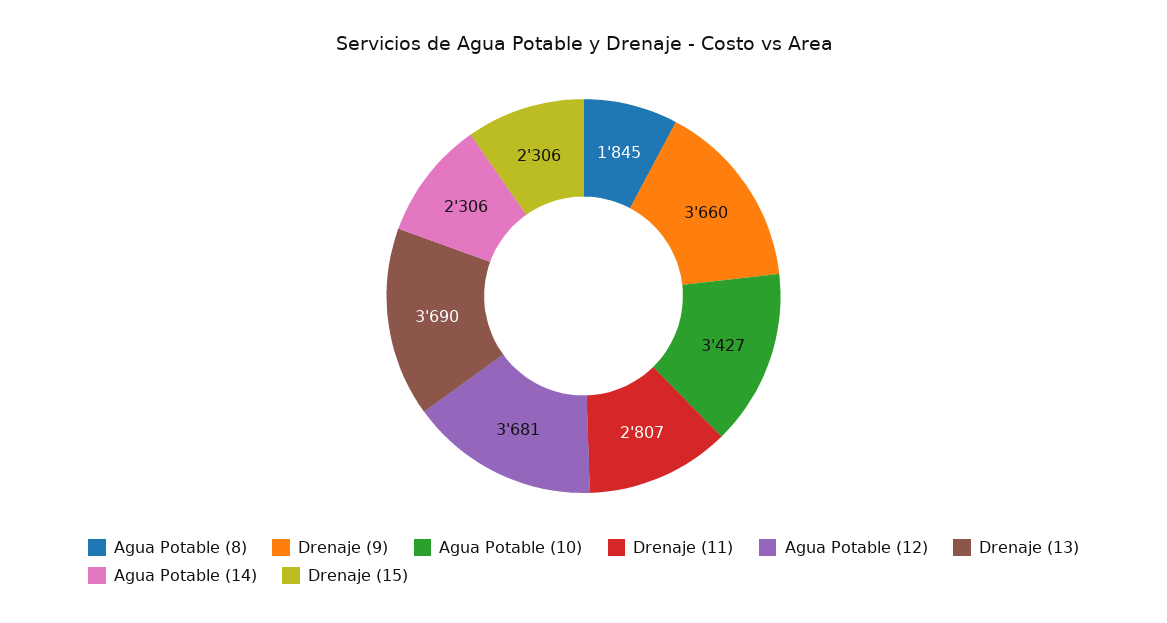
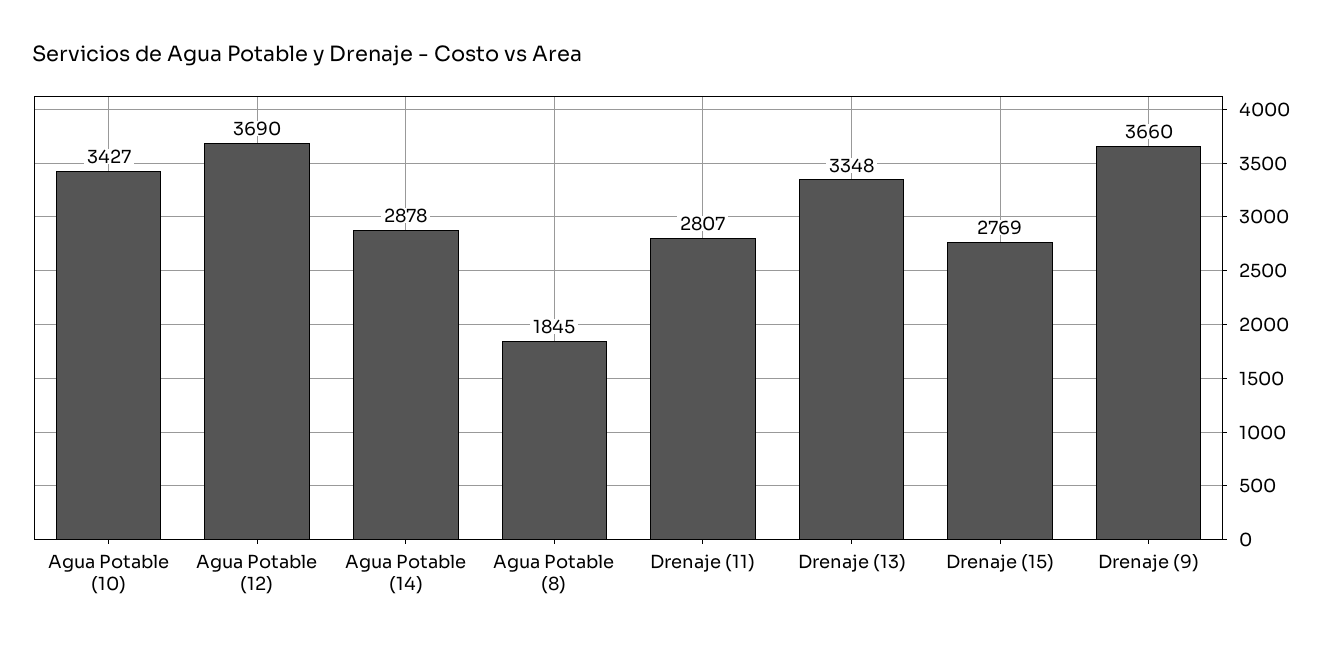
  {
    "Agua Potable (8)": 1845,
    "Drenaje (9)": 3660,
    "Agua Potable (10)": 3427,
    "Drenaje (11)": 2807,
-   "Agua Potable (12)": 3681,
+   "Agua Potable (12)": 3690,
-   "Drenaje (13)": 3690,
+   "Drenaje (13)": 3348,
-   "Agua Potable (14)": 2306,
+   "Agua Potable (14)": 2878,
-   "Drenaje (15)": 2306
+   "Drenaje (15)": 2769
  }

